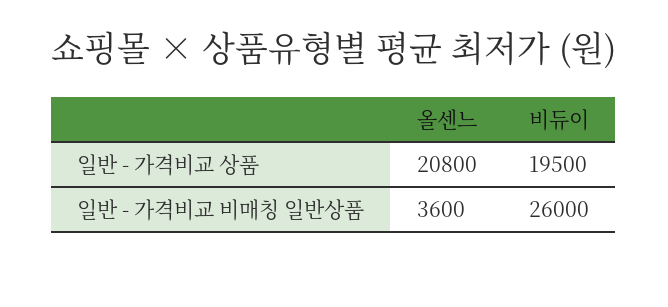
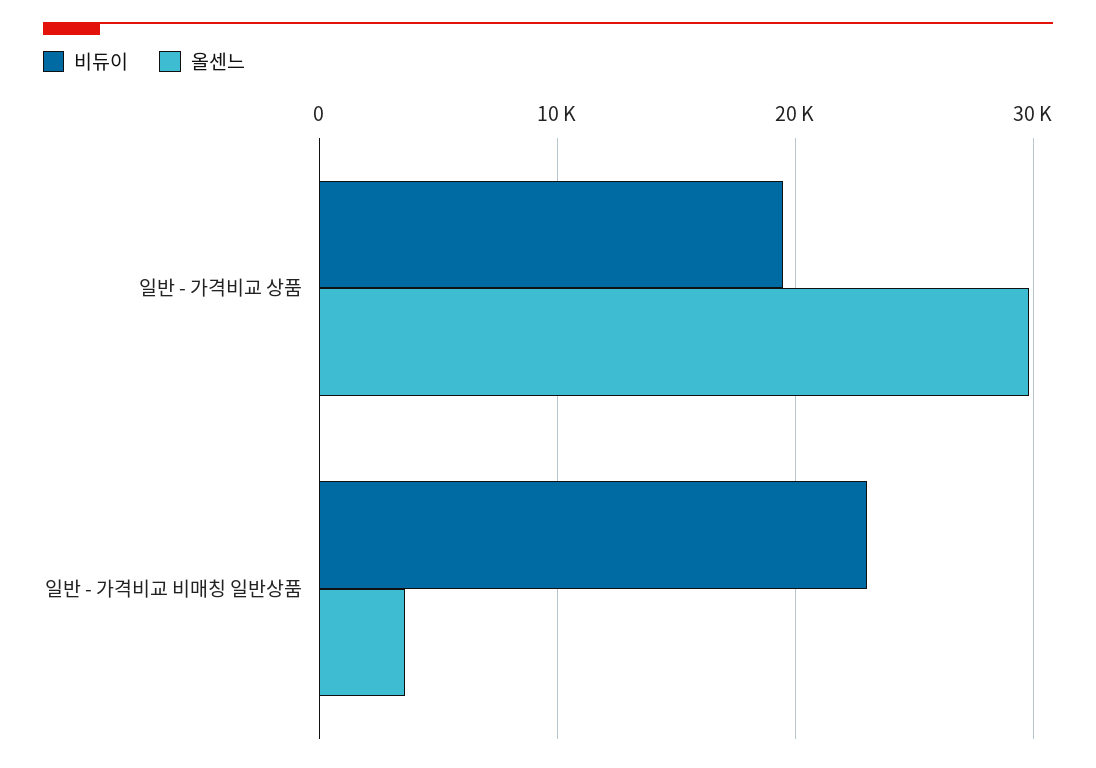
  {
    "올센느": {
-     "일반 - 가격비교 상품": 20800,
+     "일반 - 가격비교 상품": 30000,
      "일반 - 가격비교 비매칭 일반상품": 3600
    },
    "비듀이": {
      "일반 - 가격비교 상품": 19500,
-     "일반 - 가격비교 비매칭 일반상품": 26000
+     "일반 - 가격비교 비매칭 일반상품": 23000
    }
  }

